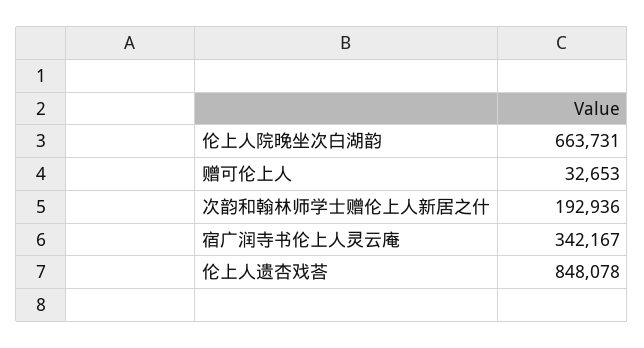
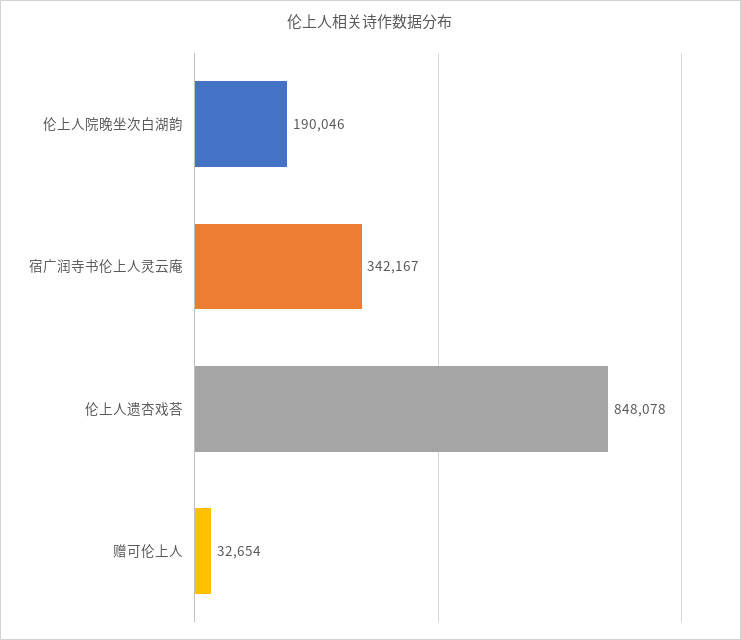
  {
-   "伦上人院晚坐次白湖韵": 663731,
+   "伦上人院晚坐次白湖韵": 190046,
-   "赠可伦上人": 32653,
+   "赠可伦上人": 32654,
-   "次韵和翰林师学士赠伦上人新居之什": 192936,
    "宿广润寺书伦上人灵云庵": 342167,
    "伦上人遗杏戏荅": 848078
  }

